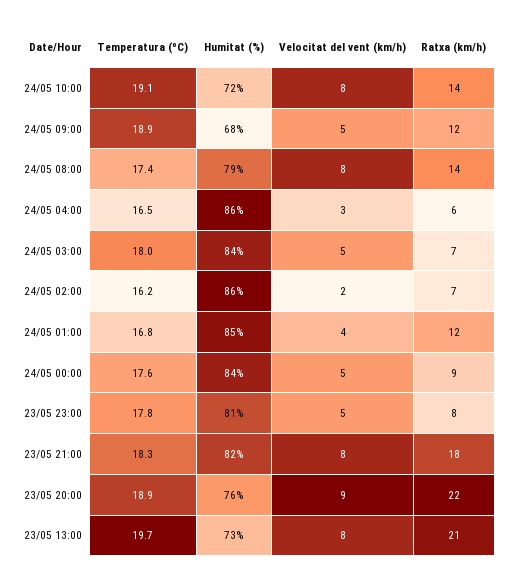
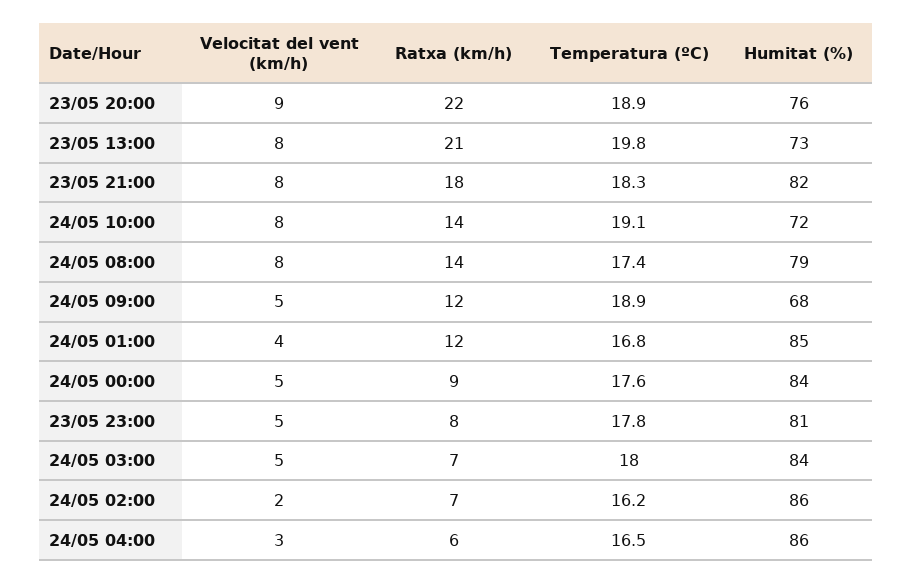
  {
    "Temperatura (ºC)": {
      "24/05 10:00": 19.1,
      "24/05 09:00": 18.9,
      "24/05 08:00": 17.4,
      "24/05 04:00": 16.5,
      "24/05 03:00": 18,
      "24/05 02:00": 16.2,
      "24/05 01:00": 16.8,
      "24/05 00:00": 17.6,
      "23/05 23:00": 17.8,
      "23/05 21:00": 18.3,
      "23/05 20:00": 18.9,
-     "23/05 13:00": 19.7
+     "23/05 13:00": 19.8
    },
    "Humitat (%)": {
      "24/05 10:00": 72,
      "24/05 09:00": 68,
      "24/05 08:00": 79,
      "24/05 04:00": 86,
      "24/05 03:00": 84,
      "24/05 02:00": 86,
      "24/05 01:00": 85,
      "24/05 00:00": 84,
      "23/05 23:00": 81,
      "23/05 21:00": 82,
      "23/05 20:00": 76,
      "23/05 13:00": 73
    },
    "Velocitat del vent (km/h)": {
      "24/05 10:00": 8,
      "24/05 09:00": 5,
      "24/05 08:00": 8,
      "24/05 04:00": 3,
      "24/05 03:00": 5,
      "24/05 02:00": 2,
      "24/05 01:00": 4,
      "24/05 00:00": 5,
      "23/05 23:00": 5,
      "23/05 21:00": 8,
      "23/05 20:00": 9,
      "23/05 13:00": 8
    },
    "Ratxa (km/h)": {
      "24/05 10:00": 14,
      "24/05 09:00": 12,
      "24/05 08:00": 14,
      "24/05 04:00": 6,
      "24/05 03:00": 7,
      "24/05 02:00": 7,
      "24/05 01:00": 12,
      "24/05 00:00": 9,
      "23/05 23:00": 8,
      "23/05 21:00": 18,
      "23/05 20:00": 22,
      "23/05 13:00": 21
    }
  }

